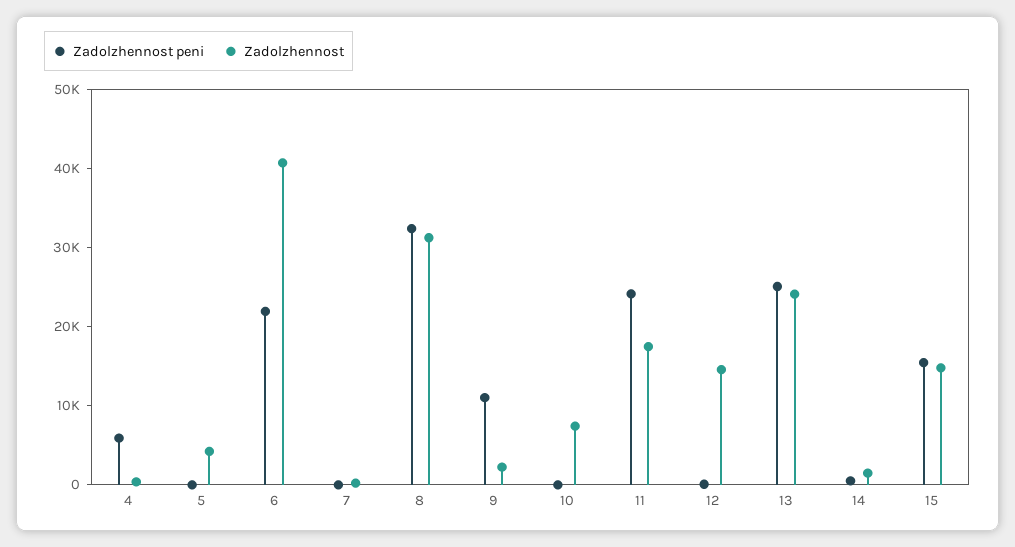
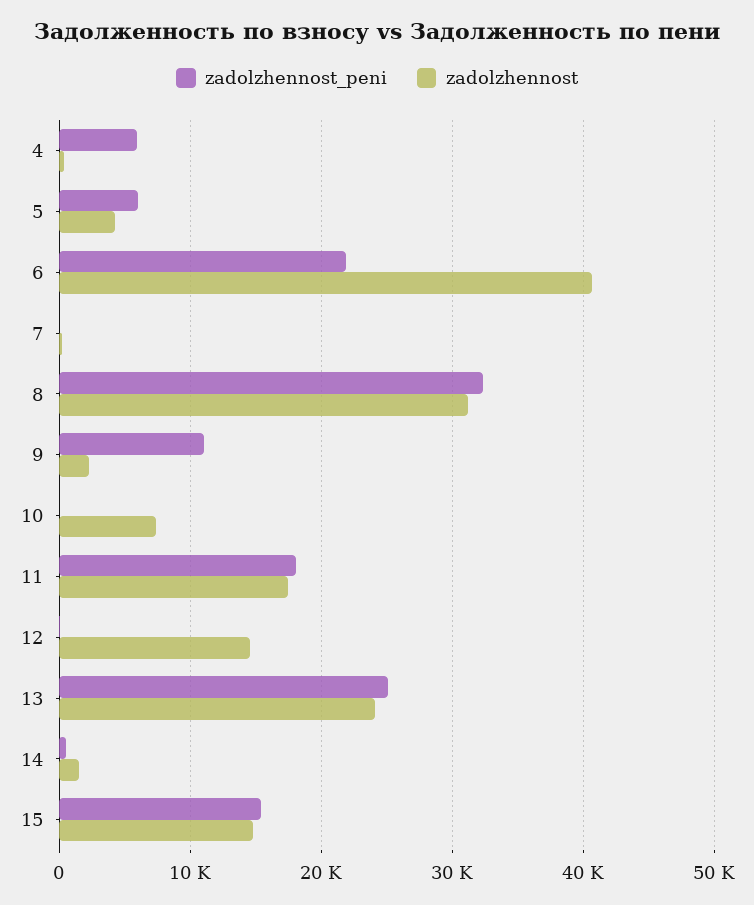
  {
    "Zadolzhennost peni": {
      "4": 6000,
-     "5": 0,
+     "5": 6000,
      "6": 22000,
      "7": 0,
      "8": 32000,
      "9": 11000,
      "10": 0,
-     "11": 24000,
+     "11": 18000,
      "12": 0,
      "13": 25000,
      "14": 0,
      "15": 15000
    },
    "Zadolzhennost": {
      "4": 0,
      "5": 4000,
      "6": 41000,
      "7": 0,
      "8": 31000,
      "9": 2000,
      "10": 7000,
      "11": 17000,
      "12": 15000,
      "13": 24000,
      "14": 1000,
      "15": 15000
    }
  }

